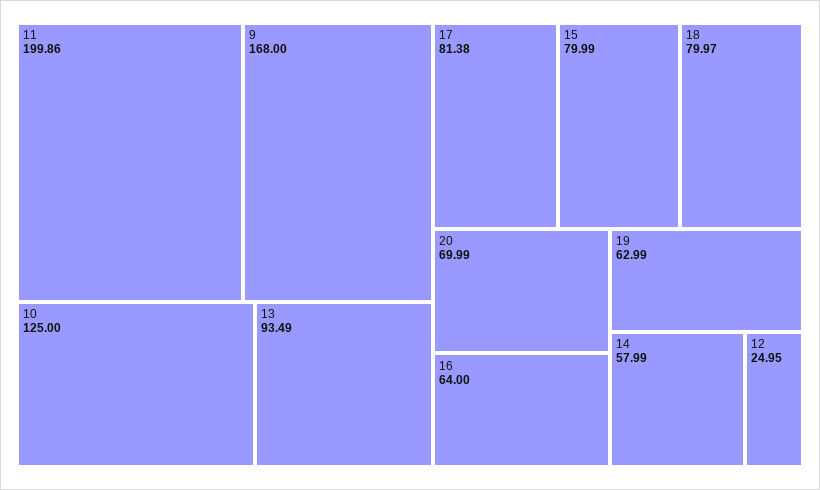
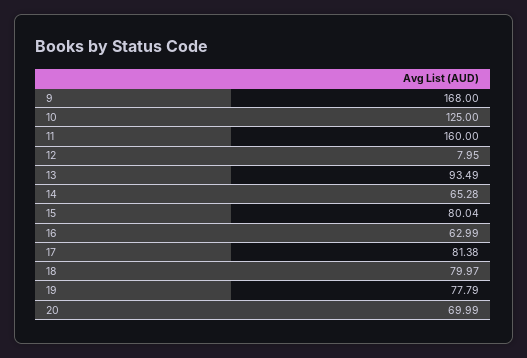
  {
-   "11": 199.86,
+   "11": 160,
    "9": 168,
    "10": 125,
    "13": 93.49,
    "17": 81.38,
-   "15": 79.99,
+   "15": 80.04,
    "18": 79.97,
    "20": 69.99,
-   "16": 64,
+   "16": 62.99,
-   "19": 62.99,
+   "19": 77.79,
-   "14": 57.99,
+   "14": 65.28,
-   "12": 24.95
+   "12": 7.95
  }

